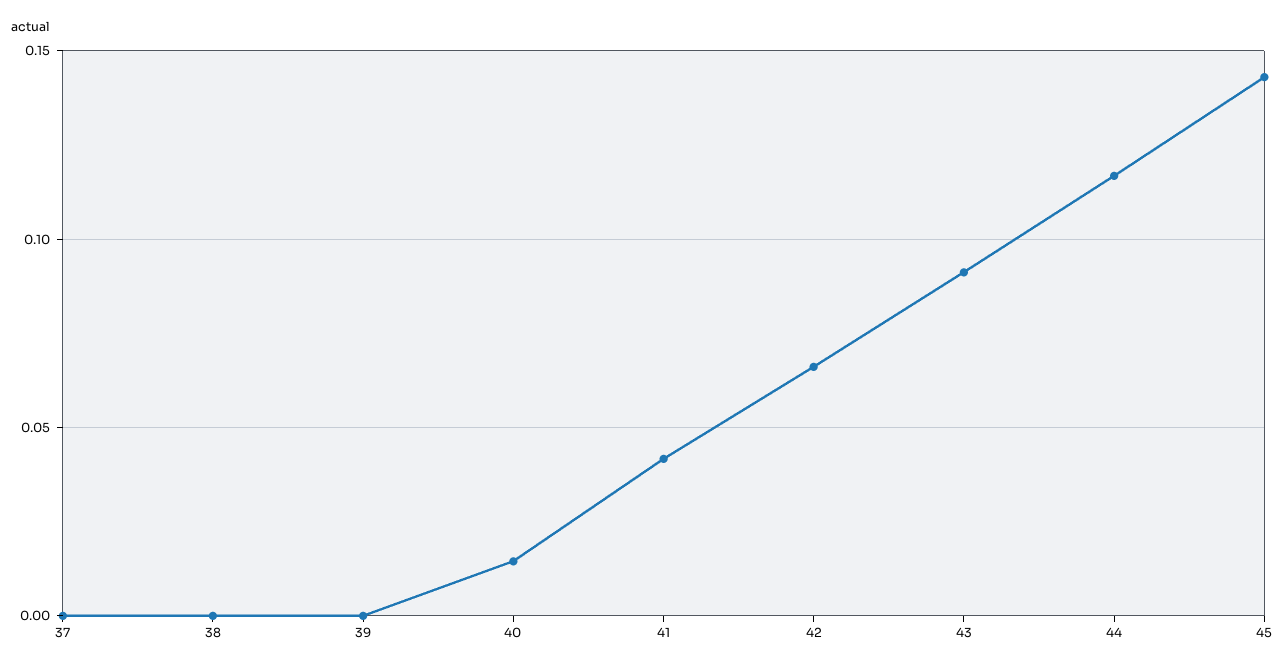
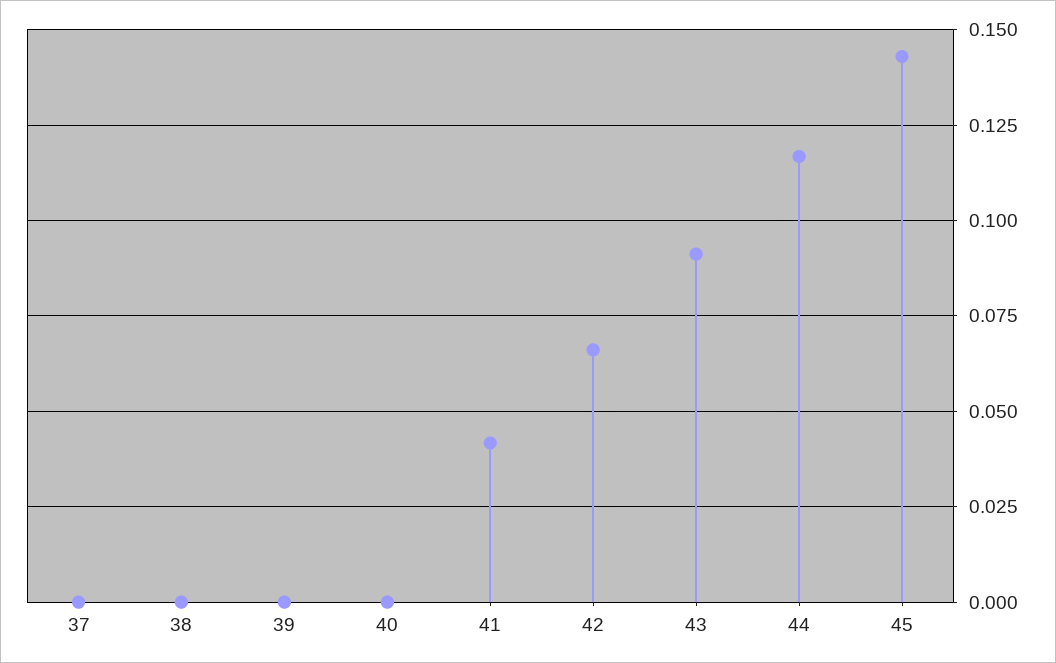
  {
    "37": 0,
    "38": 0,
    "39": 0,
-   "40": 0.015,
+   "40": 0,
    "41": 0.0425,
    "42": 0.065,
    "43": 0.09,
    "44": 0.1175,
    "45": 0.1425
  }

